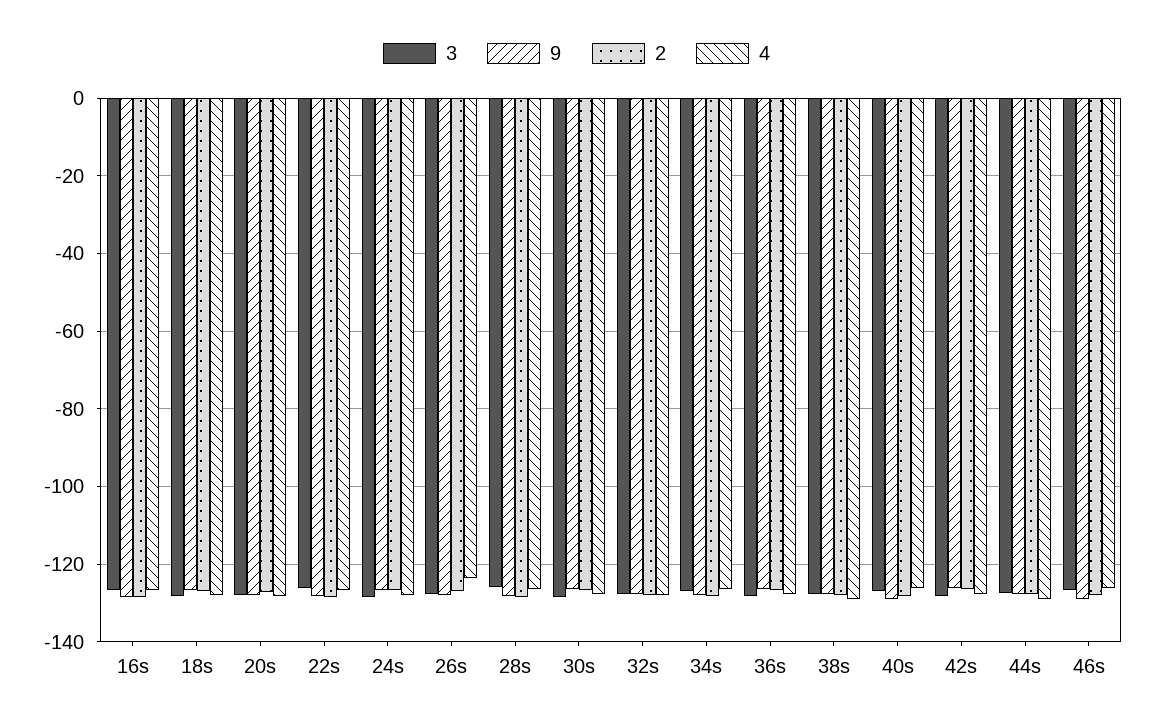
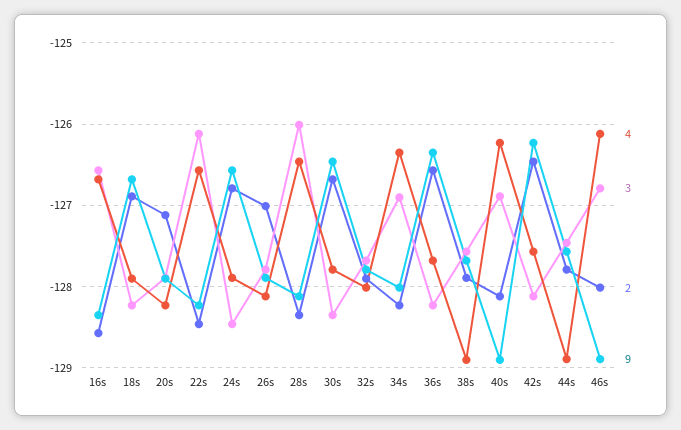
  {
    "3": {
      "16s": -126.6,
      "18s": -128.2,
      "20s": -127.9,
      "22s": -126.1,
      "24s": -128.5,
      "26s": -127.8,
      "28s": -126,
      "30s": -128.4,
      "32s": -127.7,
      "34s": -126.9,
      "36s": -128.2,
      "38s": -127.6,
      "40s": -126.9,
      "42s": -128.1,
      "44s": -127.5,
      "46s": -126.8
    },
    "9": {
      "16s": -128.4,
      "18s": -126.7,
      "20s": -127.9,
      "22s": -128.2,
      "24s": -126.6,
      "26s": -127.9,
      "28s": -128.1,
      "30s": -126.5,
      "32s": -127.8,
      "34s": -128,
      "36s": -126.4,
      "38s": -127.7,
      "40s": -128.9,
      "42s": -126.2,
      "44s": -127.6,
      "46s": -128.9
    },
    "2": {
      "16s": -128.6,
      "18s": -126.9,
      "20s": -127.1,
      "22s": -128.5,
      "24s": -126.8,
      "26s": -127,
      "28s": -128.4,
      "30s": -126.7,
      "32s": -127.9,
      "34s": -128.2,
      "36s": -126.6,
      "38s": -127.9,
      "40s": -128.1,
      "42s": -126.5,
      "44s": -127.8,
      "46s": -128
    },
    "4": {
      "16s": -126.7,
      "18s": -127.9,
      "20s": -128.2,
      "22s": -126.6,
      "24s": -127.9,
-     "26s": -124,
+     "26s": -128.1,
      "28s": -126.5,
      "30s": -127.8,
      "32s": -128,
      "34s": -126.4,
      "36s": -127.7,
      "38s": -128.9,
      "40s": -126.2,
      "42s": -127.6,
      "44s": -128.9,
      "46s": -126.1
    }
  }

